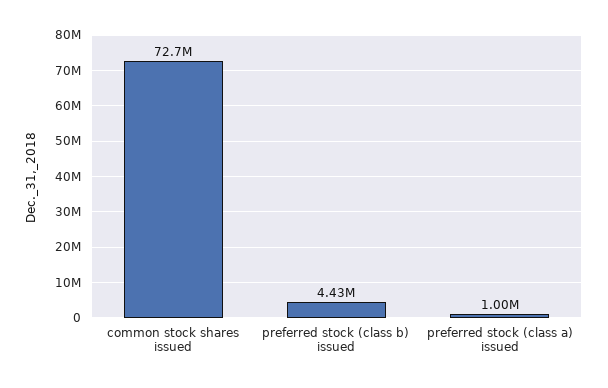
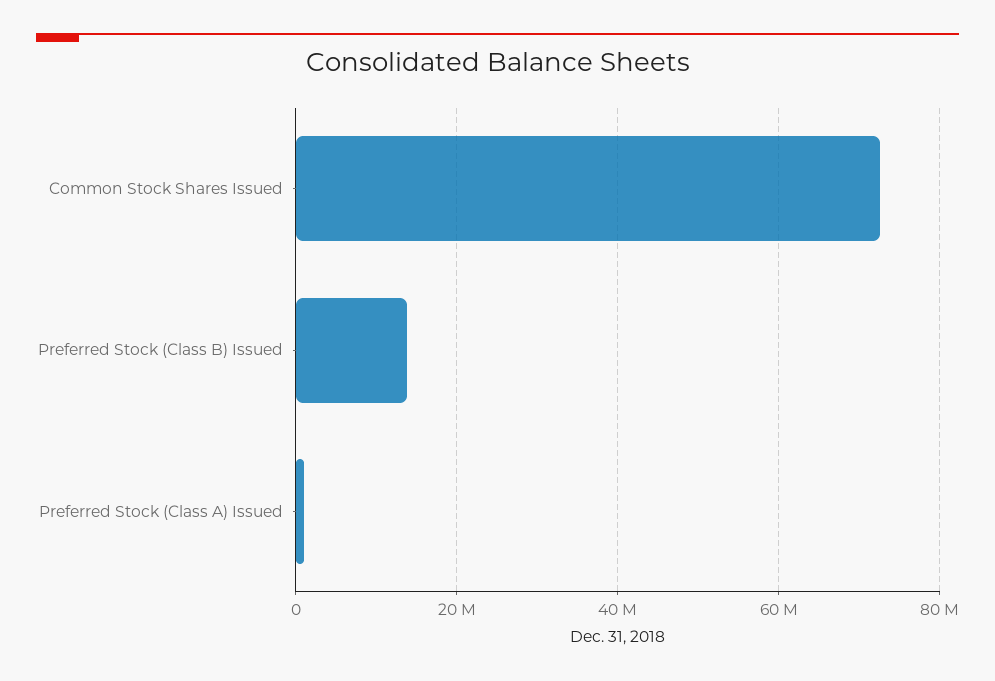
  {
    "common stock shares issued": 72700000,
-   "preferred stock (class b) issued": 4430000,
+   "preferred stock (class b) issued": 14000000,
    "preferred stock (class a) issued": 1000000
  }

